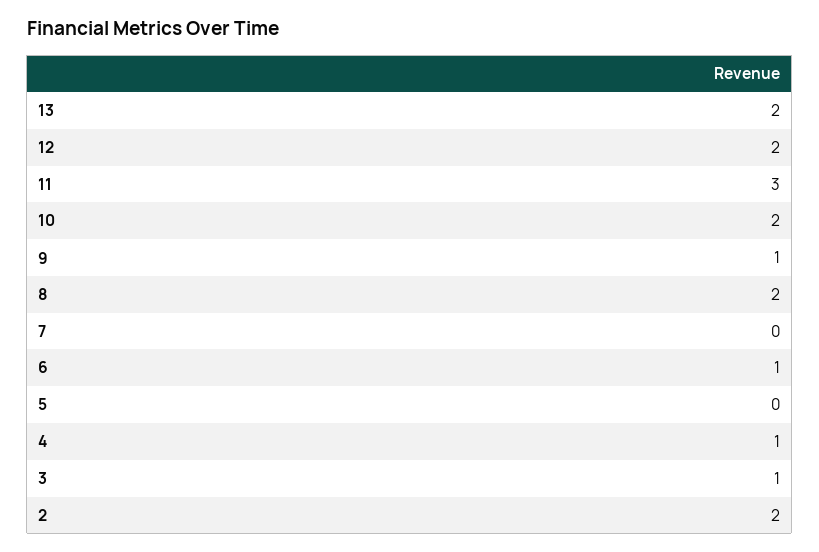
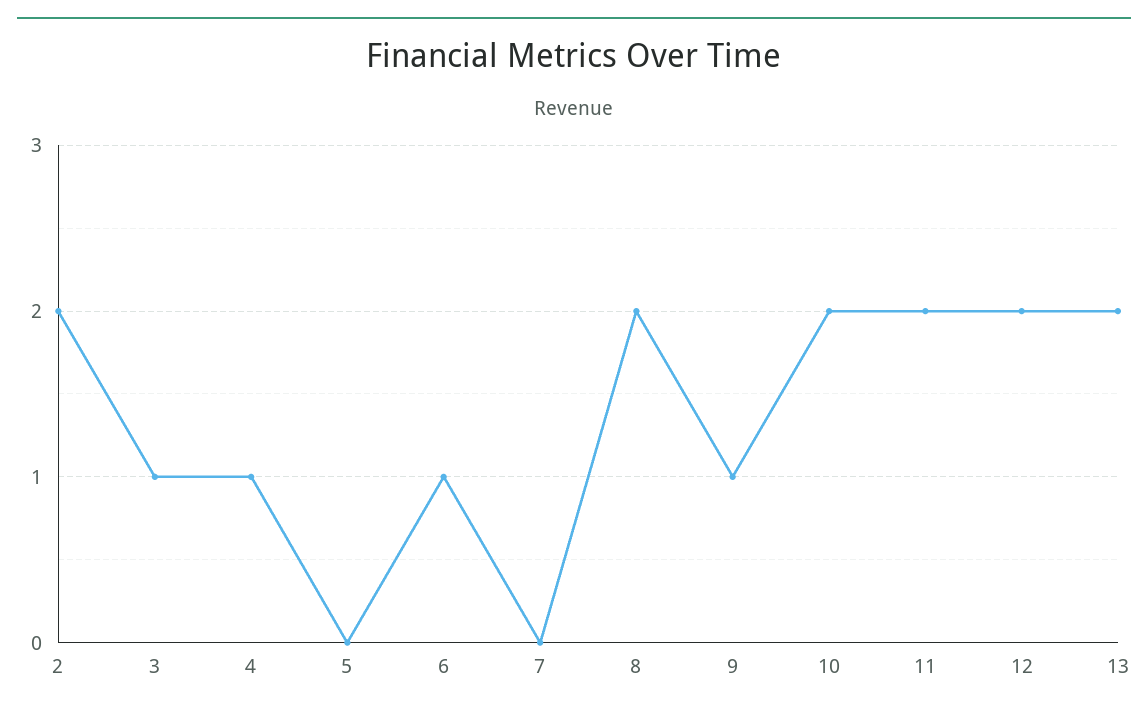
  {
    "13": 2,
    "12": 2,
-   "11": 3,
+   "11": 2,
    "10": 2,
    "9": 1,
    "8": 2,
    "7": 0,
    "6": 1,
    "5": 0,
    "4": 1,
    "3": 1,
    "2": 2
  }

